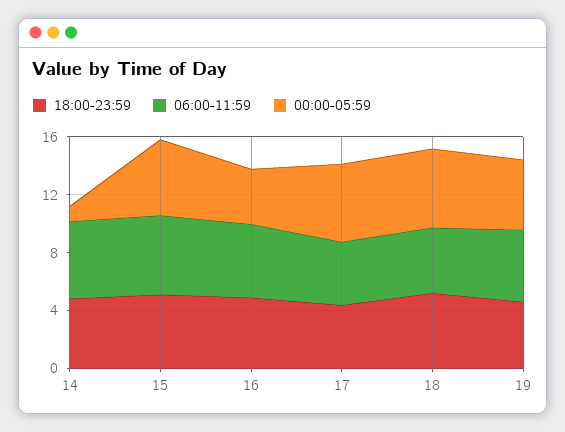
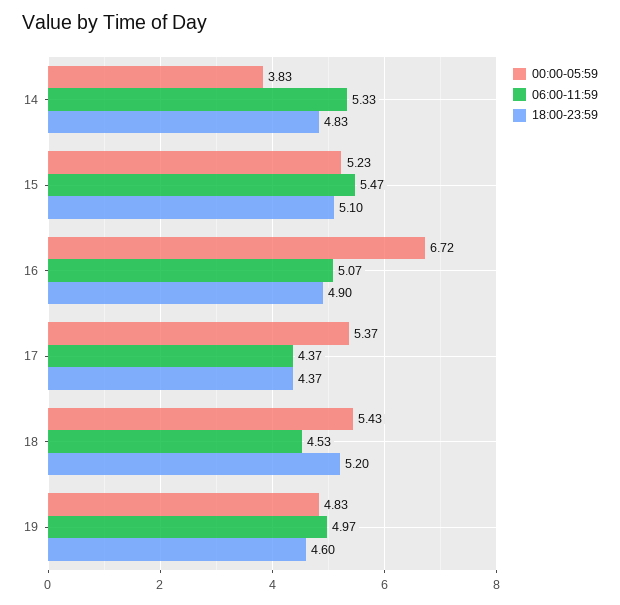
  {
    "18:00-23:59": {
      "14": 4.83,
      "15": 5.1,
      "16": 4.9,
      "17": 4.37,
      "18": 5.2,
      "19": 4.6
    },
    "06:00-11:59": {
      "14": 5.33,
      "15": 5.47,
      "16": 5.07,
      "17": 4.37,
      "18": 4.53,
      "19": 4.97
    },
    "00:00-05:59": {
-     "14": 1,
+     "14": 3.83,
      "15": 5.23,
-     "16": 4,
+     "16": 6.72,
      "17": 5.37,
      "18": 5.43,
      "19": 4.83
    }
  }

